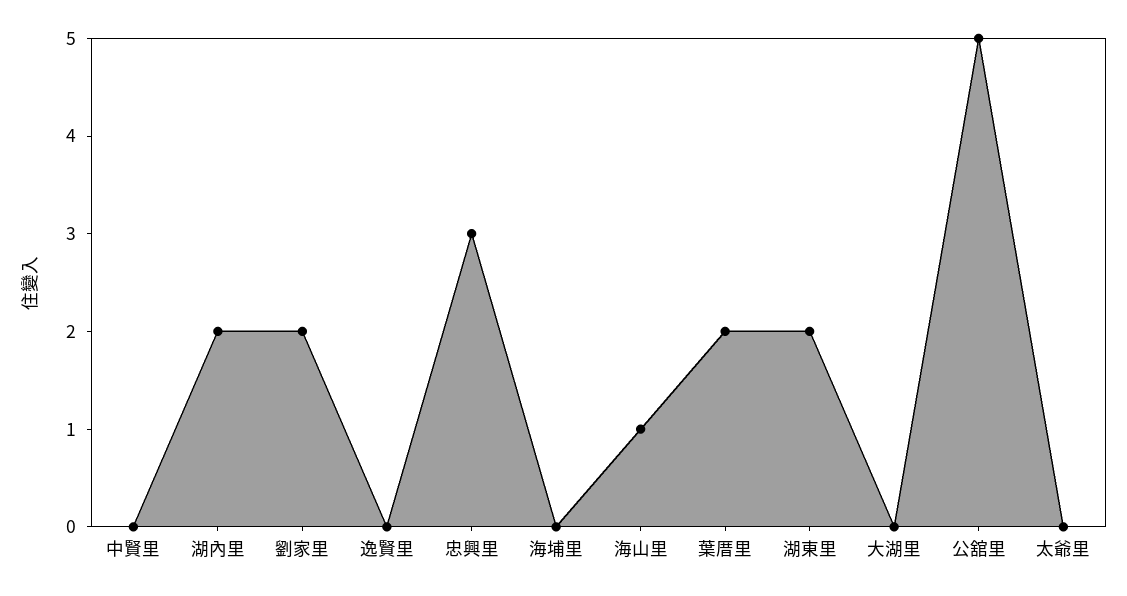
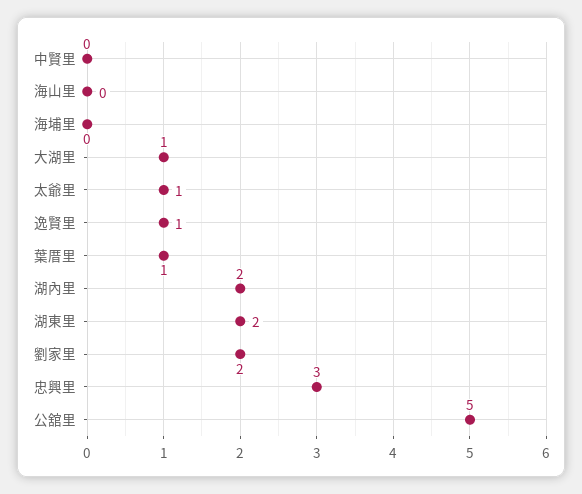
  {
    "中賢里": 0,
    "湖內里": 2,
    "劉家里": 2,
-   "逸賢里": 0,
+   "逸賢里": 1,
    "忠興里": 3,
    "海埔里": 0,
-   "海山里": 1,
+   "海山里": 0,
-   "葉厝里": 2,
+   "葉厝里": 1,
    "湖東里": 2,
-   "大湖里": 0,
+   "大湖里": 1,
    "公舘里": 5,
-   "太爺里": 0
+   "太爺里": 1
  }

